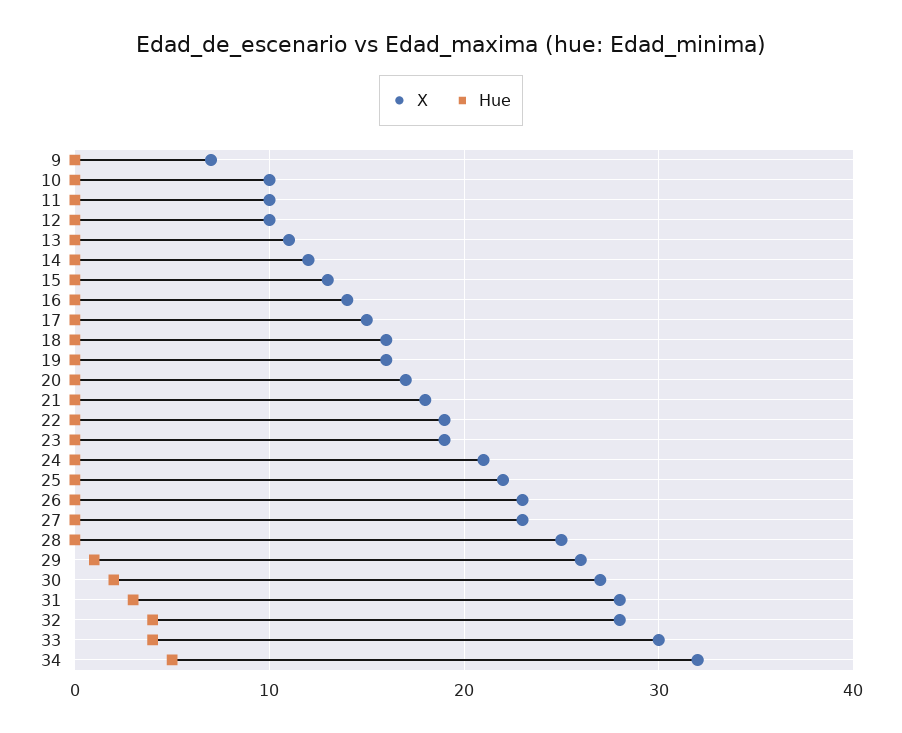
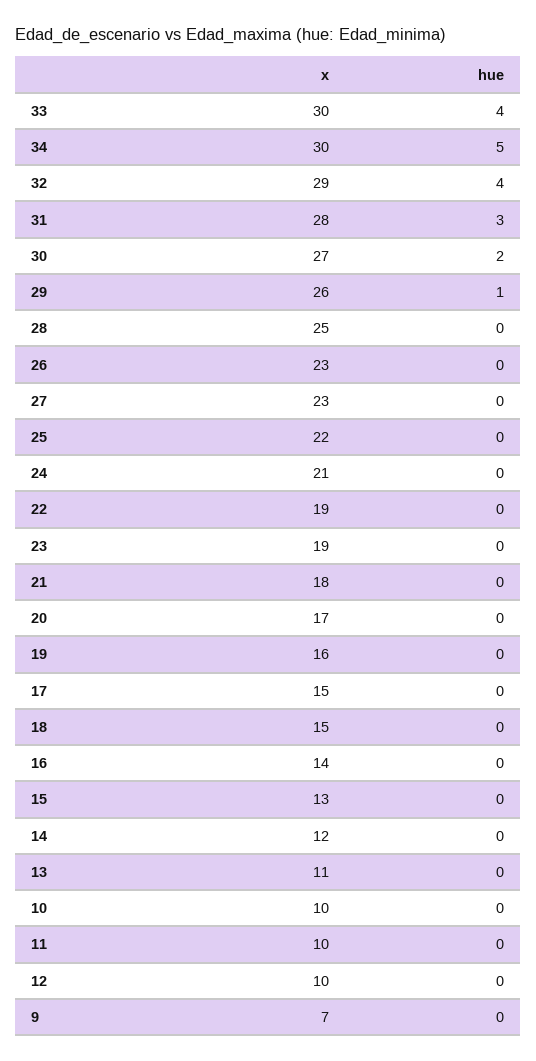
  {
    "X": {
      "9": 7,
      "10": 10,
      "11": 10,
      "12": 10,
      "13": 11,
      "14": 12,
      "15": 13,
      "16": 14,
      "17": 15,
-     "18": 16,
+     "18": 15,
      "19": 16,
      "20": 17,
      "21": 18,
      "22": 19,
      "23": 19,
      "24": 21,
      "25": 22,
      "26": 23,
      "27": 23,
      "28": 25,
      "29": 26,
      "30": 27,
      "31": 28,
-     "32": 28,
+     "32": 29,
      "33": 30,
-     "34": 32
+     "34": 30
    },
    "Hue": {
      "9": 0,
      "10": 0,
      "11": 0,
      "12": 0,
      "13": 0,
      "14": 0,
      "15": 0,
      "16": 0,
      "17": 0,
      "18": 0,
      "19": 0,
      "20": 0,
      "21": 0,
      "22": 0,
      "23": 0,
      "24": 0,
      "25": 0,
      "26": 0,
      "27": 0,
      "28": 0,
      "29": 1,
      "30": 2,
      "31": 3,
      "32": 4,
      "33": 4,
      "34": 5
    }
  }

